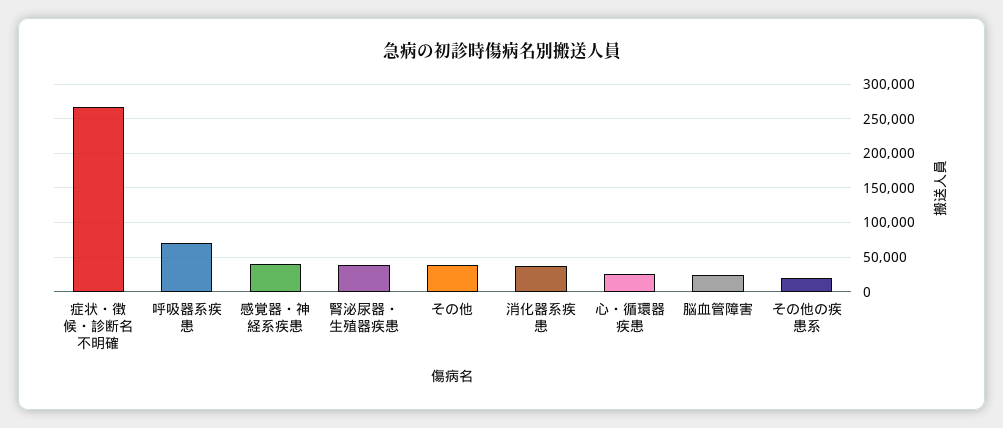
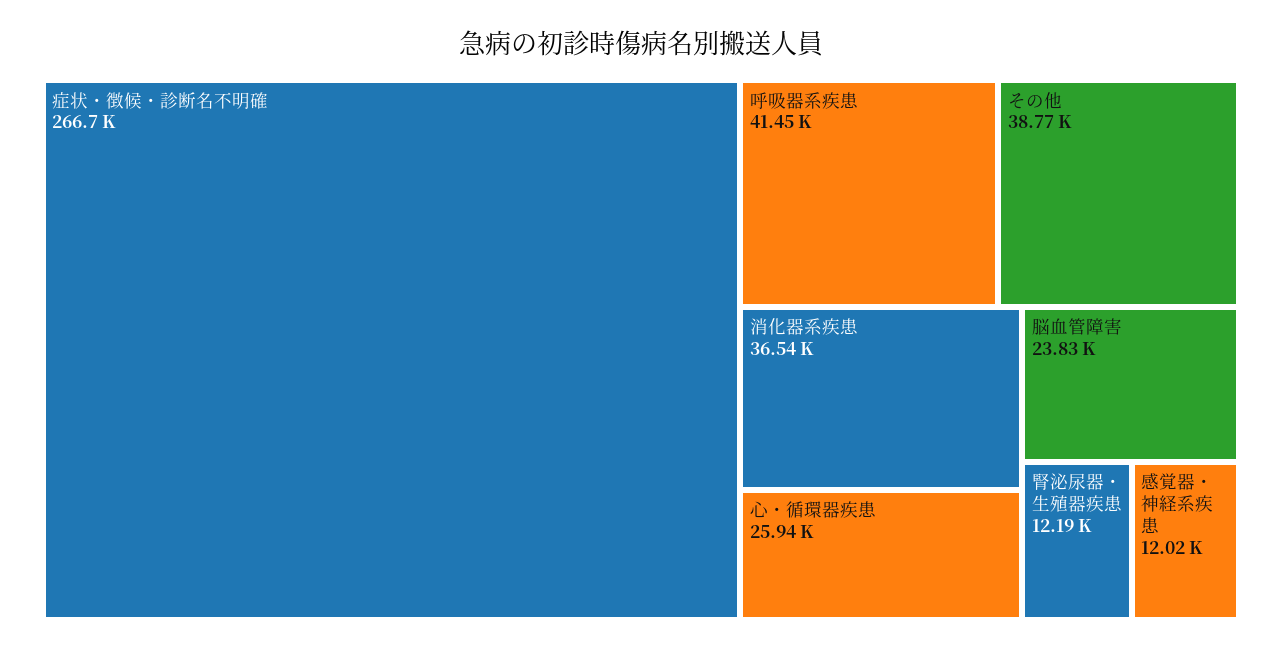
  {
    "症状・徴候・診断名不明確": 266700,
-   "呼吸器系疾患": 70000,
+   "呼吸器系疾患": 41450,
-   "感覚器・神経系疾患": 40000,
+   "感覚器・神経系疾患": 12020,
-   "腎泌尿器・生殖器疾患": 40000,
+   "腎泌尿器・生殖器疾患": 12190,
    "その他": 38770,
    "消化器系疾患": 36540,
    "心・循環器疾患": 25940,
-   "脳血管障害": 23830,
+   "脳血管障害": 23830
-   "その他の疾患系": 20000
  }

